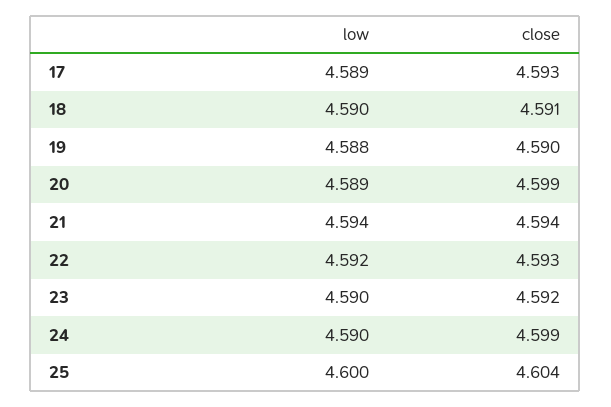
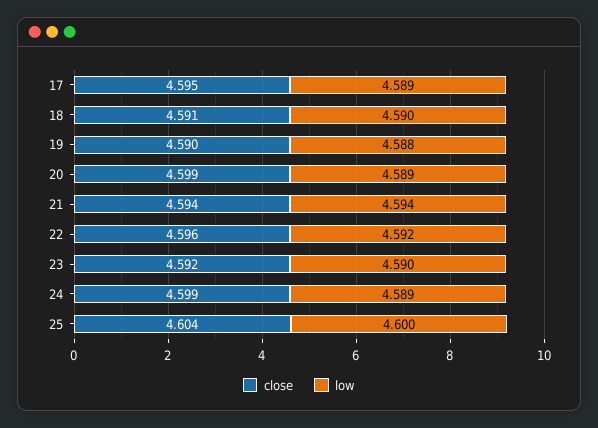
  {
    "low": {
      "17": 4.589,
      "18": 4.59,
      "19": 4.588,
      "20": 4.589,
      "21": 4.594,
      "22": 4.592,
      "23": 4.59,
-     "24": 4.59,
+     "24": 4.589,
      "25": 4.6
    },
    "close": {
-     "17": 4.593,
+     "17": 4.595,
      "18": 4.591,
      "19": 4.59,
      "20": 4.599,
      "21": 4.594,
-     "22": 4.593,
+     "22": 4.596,
      "23": 4.592,
      "24": 4.599,
      "25": 4.604
    }
  }

